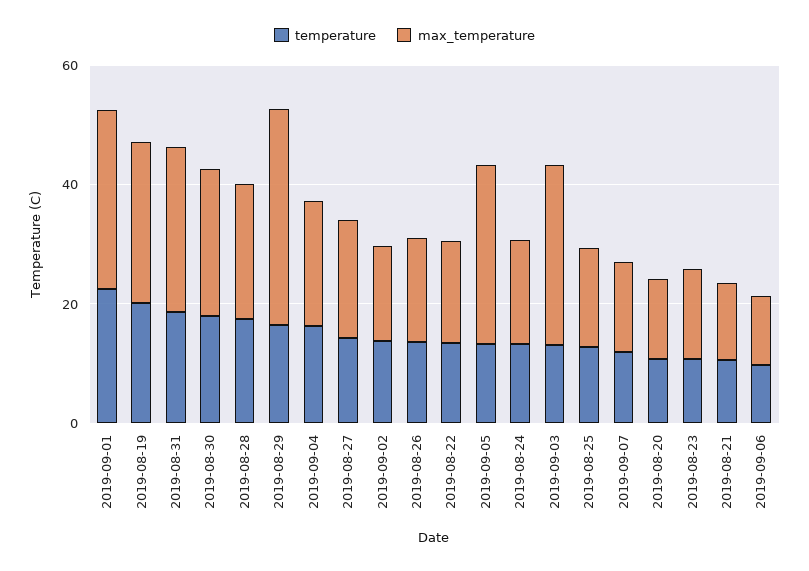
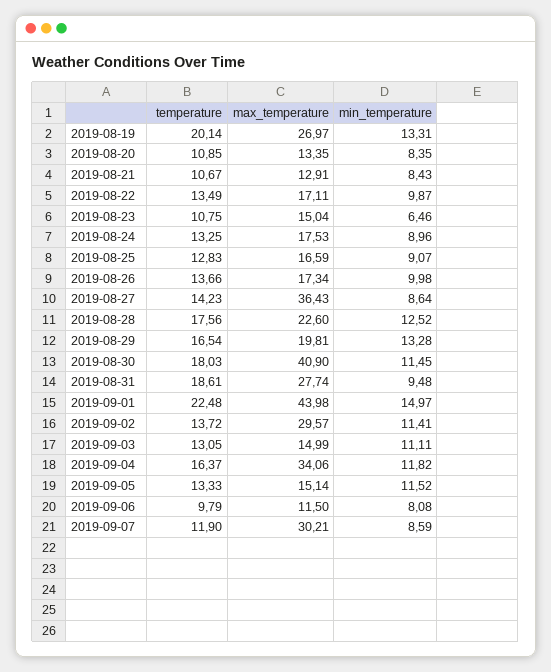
  {
    "temperature": {
      "2019-09-01": 22.48,
      "2019-08-19": 20.14,
      "2019-08-31": 18.61,
      "2019-08-30": 18.03,
      "2019-08-28": 17.56,
      "2019-08-29": 16.54,
      "2019-09-04": 16.37,
      "2019-08-27": 14.23,
      "2019-09-02": 13.72,
      "2019-08-26": 13.66,
      "2019-08-22": 13.49,
      "2019-09-05": 13.33,
      "2019-08-24": 13.25,
      "2019-09-03": 13.05,
      "2019-08-25": 12.83,
      "2019-09-07": 11.9,
      "2019-08-20": 10.85,
      "2019-08-23": 10.75,
      "2019-08-21": 10.67,
      "2019-09-06": 9.79
    },
    "max_temperature": {
-     "2019-09-01": 30,
+     "2019-09-01": 43.98,
      "2019-08-19": 26.97,
      "2019-08-31": 27.74,
-     "2019-08-30": 25,
+     "2019-08-30": 40.9,
      "2019-08-28": 22.6,
-     "2019-08-29": 35,
+     "2019-08-29": 19.81,
-     "2019-09-04": 20,
+     "2019-09-04": 34.06,
-     "2019-08-27": 20,
+     "2019-08-27": 36.43,
-     "2019-09-02": 15,
+     "2019-09-02": 29.57,
      "2019-08-26": 17.34,
      "2019-08-22": 17.11,
-     "2019-09-05": 30,
+     "2019-09-05": 15.14,
      "2019-08-24": 17.53,
-     "2019-09-03": 30,
+     "2019-09-03": 14.99,
      "2019-08-25": 16.59,
-     "2019-09-07": 15,
+     "2019-09-07": 30.21,
      "2019-08-20": 13.35,
      "2019-08-23": 15.04,
      "2019-08-21": 12.91,
      "2019-09-06": 11.5
-   }
+   },
+   "min_temperature": {
+     "2019-08-19": 13.31,
+     "2019-08-20": 8.35,
+     "2019-08-21": 8.43,
+     "2019-08-22": 9.87,
+     "2019-08-23": 6.46,
+     "2019-08-24": 8.96,
+     "2019-08-25": 9.07,
+     "2019-08-26": 9.98,
+     "2019-08-27": 8.64,
+     "2019-08-28": 12.52,
+     "2019-08-29": 13.28,
+     "2019-08-30": 11.45,
+     "2019-08-31": 9.48,
+     "2019-09-01": 14.97,
+     "2019-09-02": 11.41,
+     "2019-09-03": 11.11,
+     "2019-09-04": 11.82,
+     "2019-09-05": 11.52,
+     "2019-09-06": 8.08,
+     "2019-09-07": 8.59
+   }
  }

